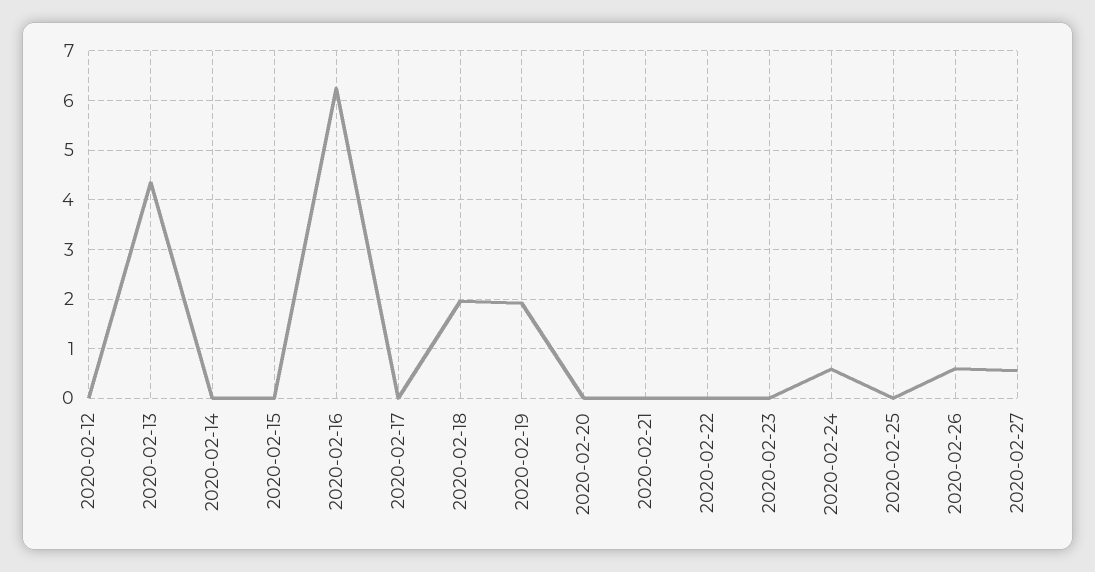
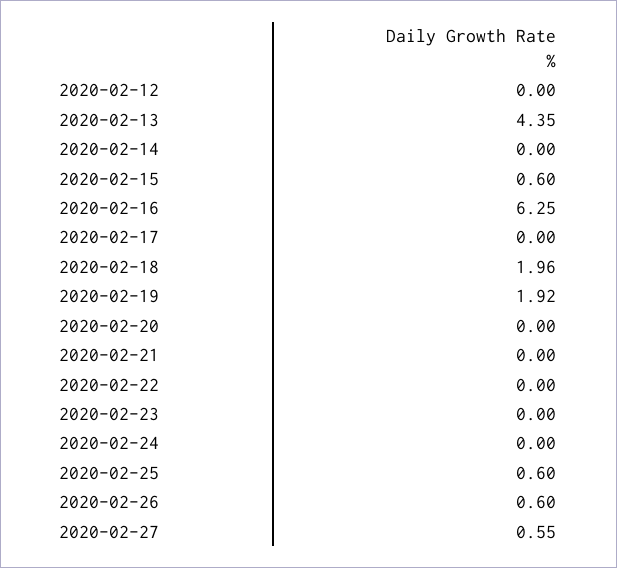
  {
    "2020-02-12": 0,
    "2020-02-13": 4.35,
    "2020-02-14": 0,
-   "2020-02-15": 0,
+   "2020-02-15": 0.6,
    "2020-02-16": 6.25,
    "2020-02-17": 0,
    "2020-02-18": 1.96,
    "2020-02-19": 1.92,
    "2020-02-20": 0,
    "2020-02-21": 0,
    "2020-02-22": 0,
    "2020-02-23": 0,
-   "2020-02-24": 0.6,
+   "2020-02-24": 0,
-   "2020-02-25": 0,
+   "2020-02-25": 0.6,
    "2020-02-26": 0.6,
    "2020-02-27": 0.55
  }

